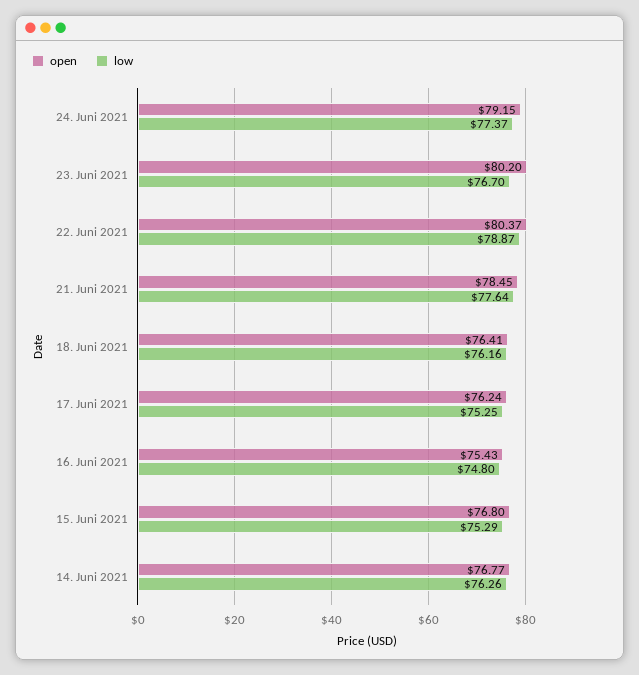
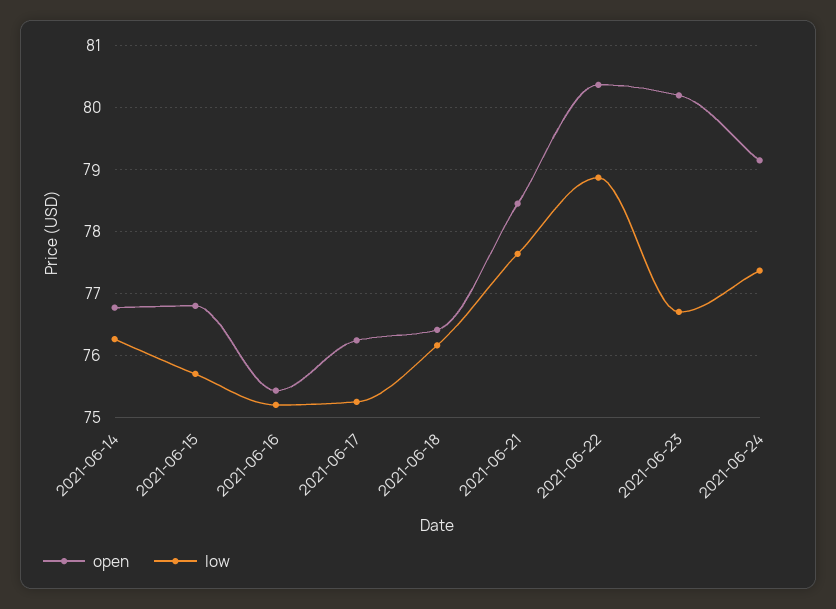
  {
    "open": {
      "24. Juni 2021": 79.15,
      "23. Juni 2021": 80.2,
      "22. Juni 2021": 80.37,
      "21. Juni 2021": 78.45,
      "18. Juni 2021": 76.41,
      "17. Juni 2021": 76.24,
      "16. Juni 2021": 75.43,
      "15. Juni 2021": 76.8,
      "14. Juni 2021": 76.77
    },
    "low": {
      "24. Juni 2021": 77.37,
      "23. Juni 2021": 76.7,
      "22. Juni 2021": 78.87,
      "21. Juni 2021": 77.64,
      "18. Juni 2021": 76.16,
      "17. Juni 2021": 75.25,
-     "16. Juni 2021": 74.8,
+     "16. Juni 2021": 75.2,
-     "15. Juni 2021": 75.29,
+     "15. Juni 2021": 75.7,
      "14. Juni 2021": 76.26
    }
  }

